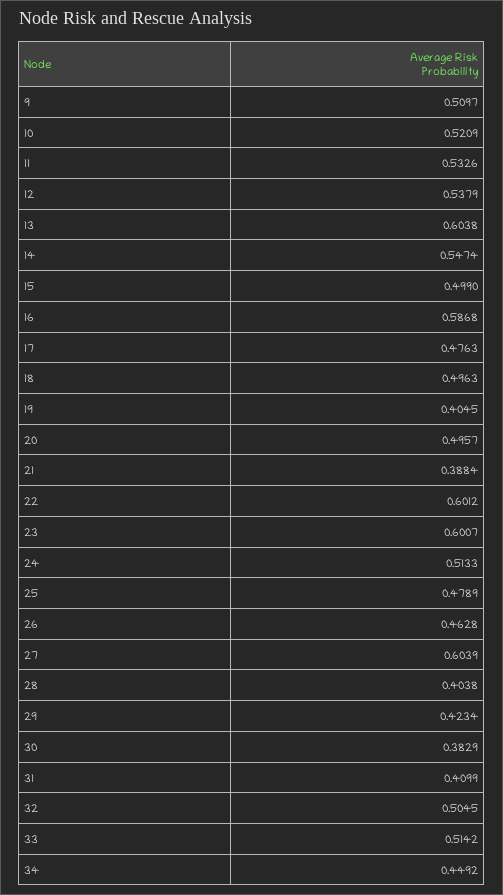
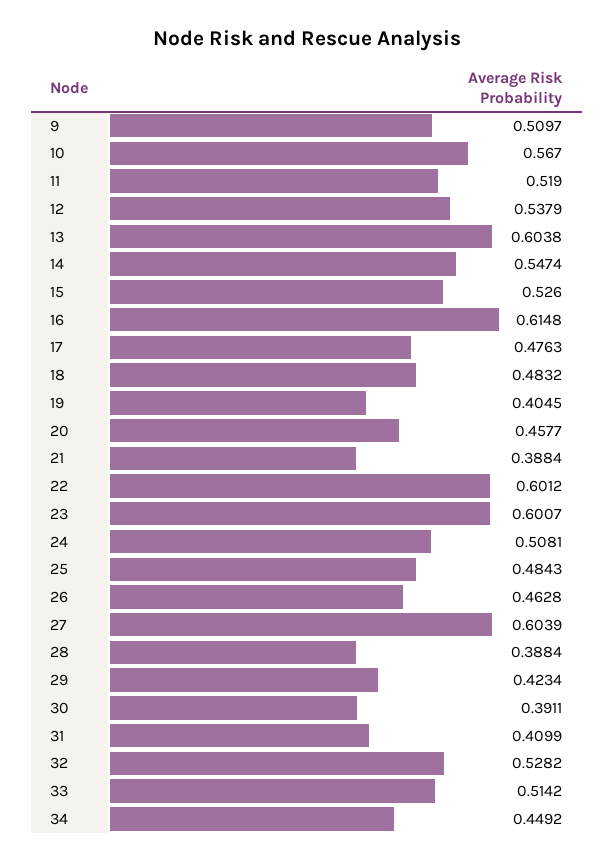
  {
    "9": 0.5097,
-   "10": 0.5209,
+   "10": 0.567,
-   "11": 0.5326,
+   "11": 0.519,
    "12": 0.5379,
    "13": 0.6038,
    "14": 0.5474,
-   "15": 0.499,
+   "15": 0.526,
-   "16": 0.5868,
+   "16": 0.6148,
    "17": 0.4763,
-   "18": 0.4963,
+   "18": 0.4832,
    "19": 0.4045,
-   "20": 0.4957,
+   "20": 0.4577,
    "21": 0.3884,
    "22": 0.6012,
    "23": 0.6007,
-   "24": 0.5133,
+   "24": 0.5081,
-   "25": 0.4789,
+   "25": 0.4843,
    "26": 0.4628,
    "27": 0.6039,
-   "28": 0.4038,
+   "28": 0.3884,
    "29": 0.4234,
-   "30": 0.3829,
+   "30": 0.3911,
    "31": 0.4099,
-   "32": 0.5045,
+   "32": 0.5282,
    "33": 0.5142,
    "34": 0.4492
  }

